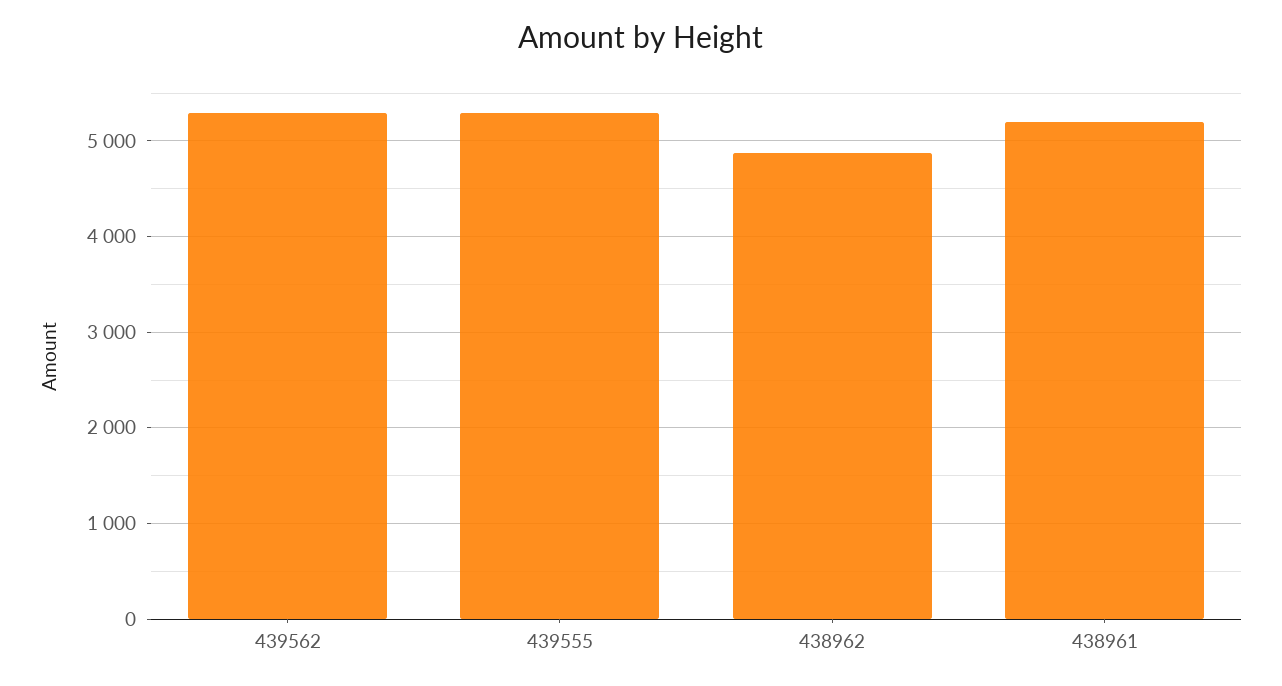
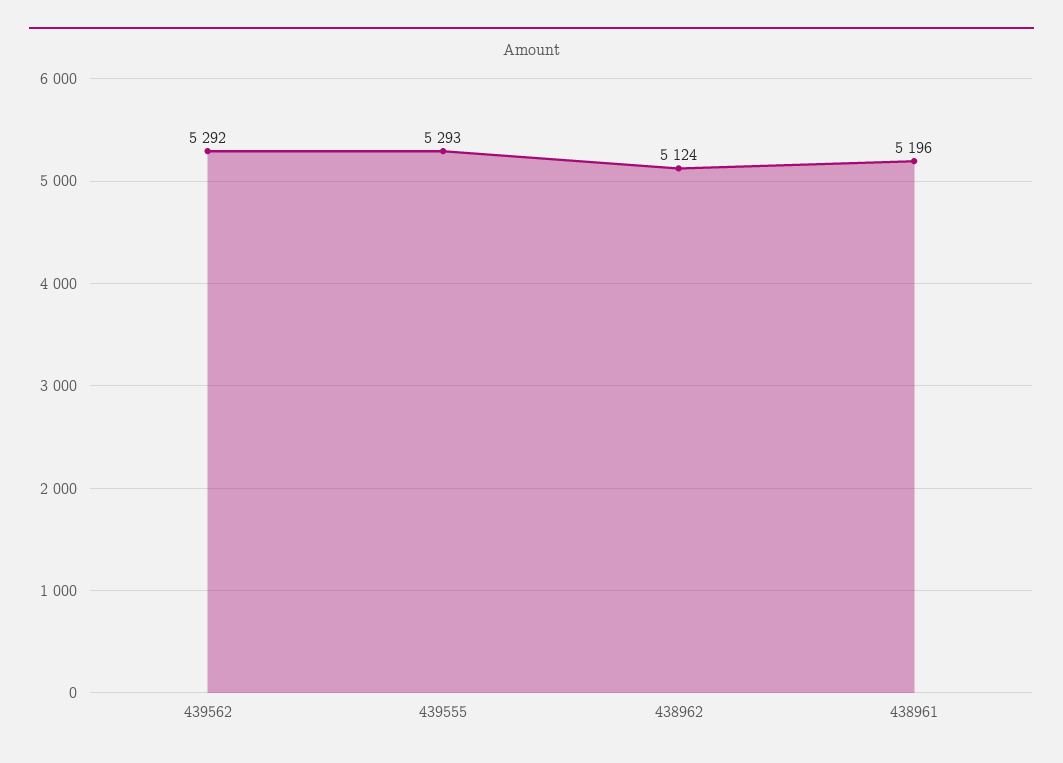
  {
    "439562": 5292,
    "439555": 5293,
-   "438962": 4900,
+   "438962": 5124,
    "438961": 5196
  }

